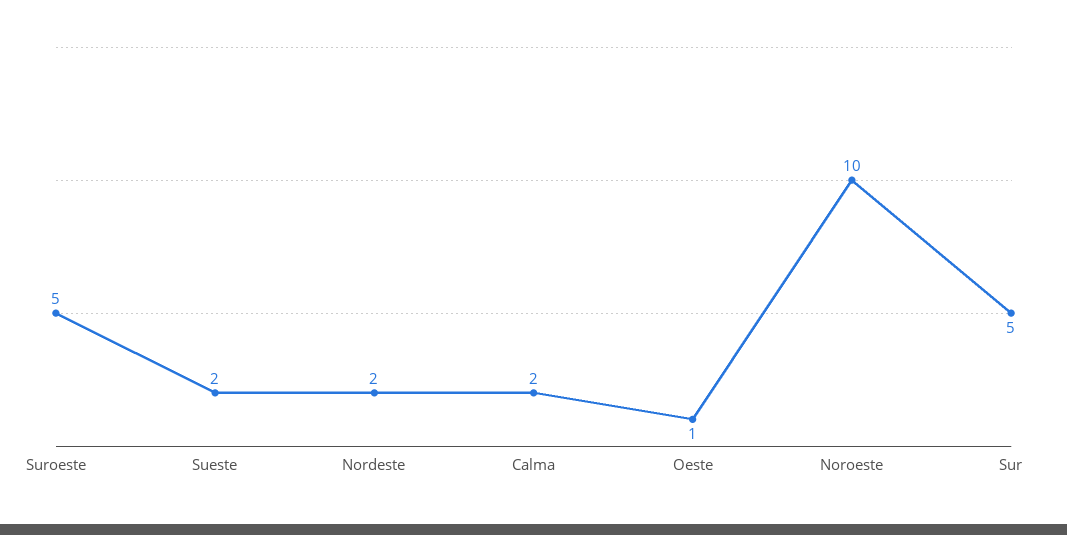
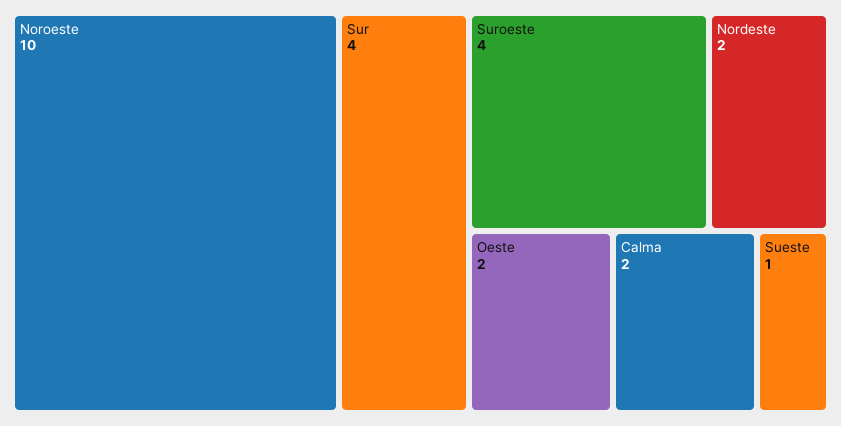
  {
-   "Suroeste": 5,
+   "Suroeste": 4,
-   "Sueste": 2,
+   "Sueste": 1,
    "Nordeste": 2,
    "Calma": 2,
-   "Oeste": 1,
+   "Oeste": 2,
    "Noroeste": 10,
-   "Sur": 5
+   "Sur": 4
  }

